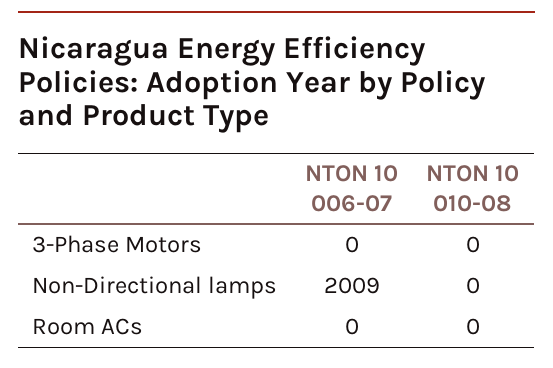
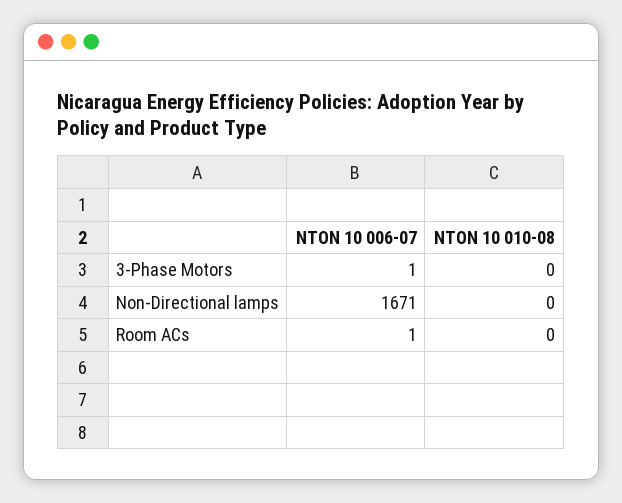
  {
    "NTON 10 006-07": {
-     "3-Phase Motors": 0,
+     "3-Phase Motors": 1,
-     "Non-Directional lamps": 2009,
+     "Non-Directional lamps": 1671,
-     "Room ACs": 0
+     "Room ACs": 1
    },
    "NTON 10 010-08": {
      "3-Phase Motors": 0,
      "Non-Directional lamps": 0,
      "Room ACs": 0
    }
  }

